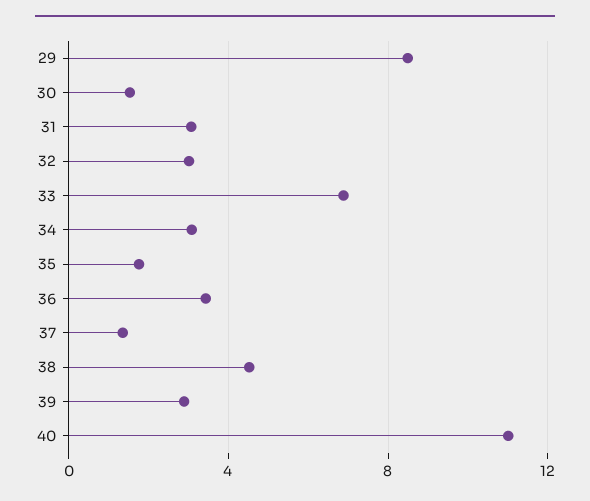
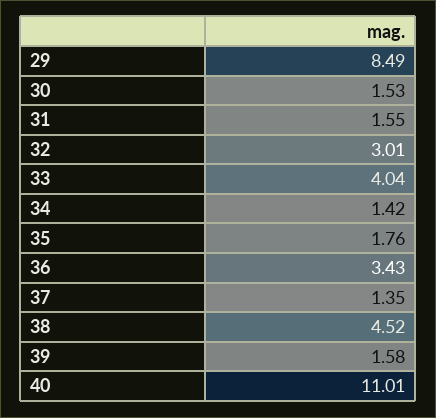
  {
    "29": 8.49,
    "30": 1.53,
-   "31": 3,
+   "31": 1.55,
    "32": 3.01,
-   "33": 7,
+   "33": 4.04,
-   "34": 3,
+   "34": 1.42,
    "35": 1.76,
    "36": 3.43,
    "37": 1.35,
    "38": 4.52,
-   "39": 3,
+   "39": 1.58,
    "40": 11.01
  }

